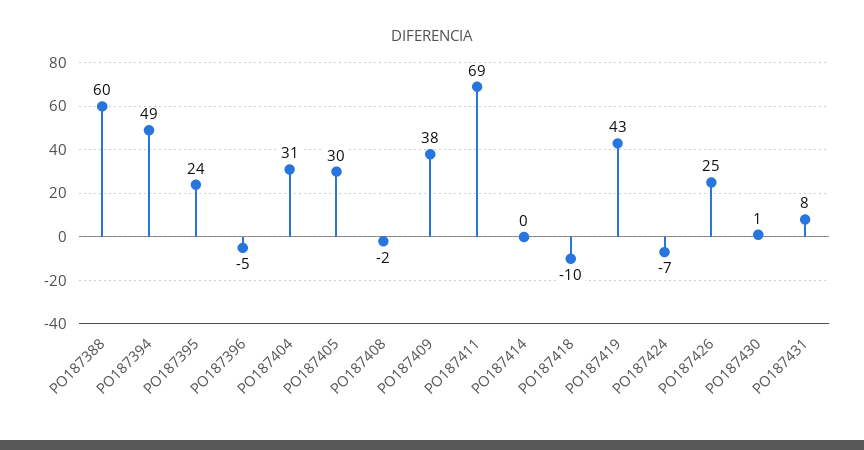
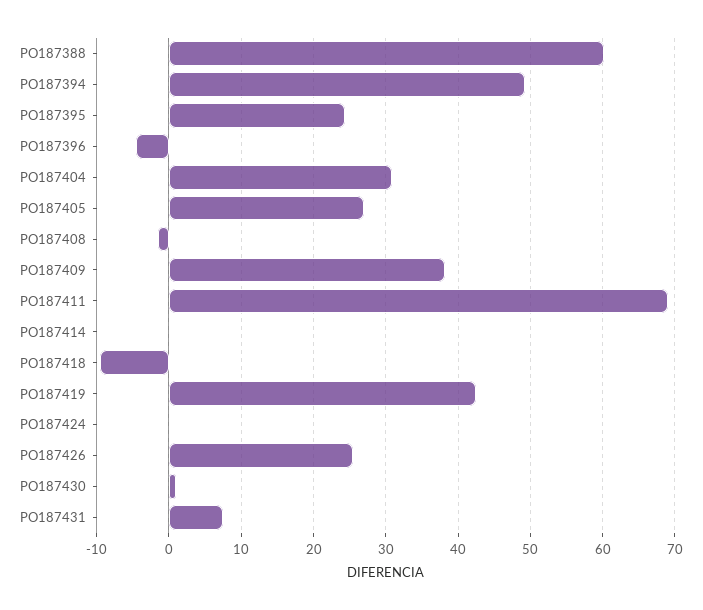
  {
    "PO187388": 60,
    "PO187394": 49,
    "PO187395": 24,
    "PO187396": -5,
    "PO187404": 31,
-   "PO187405": 30,
+   "PO187405": 27,
    "PO187408": -2,
    "PO187409": 38,
    "PO187411": 69,
    "PO187414": 0,
    "PO187418": -10,
    "PO187419": 43,
-   "PO187424": -7,
+   "PO187424": 0,
    "PO187426": 25,
    "PO187430": 1,
    "PO187431": 8
  }

